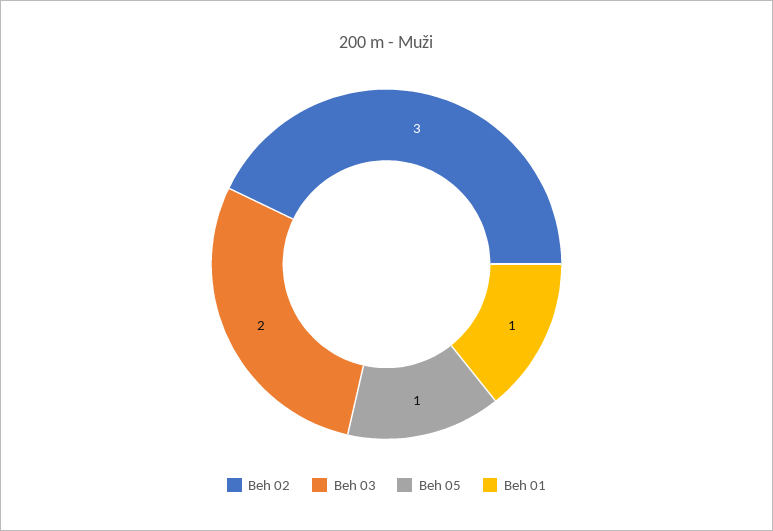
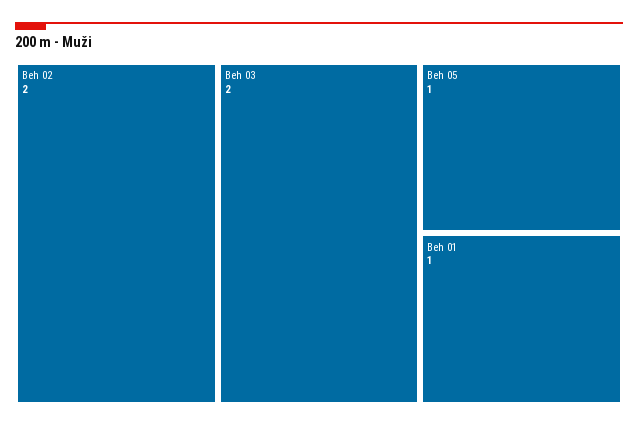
  {
-   "Beh 02": 3,
+   "Beh 02": 2,
    "Beh 03": 2,
    "Beh 05": 1,
    "Beh 01": 1
  }

